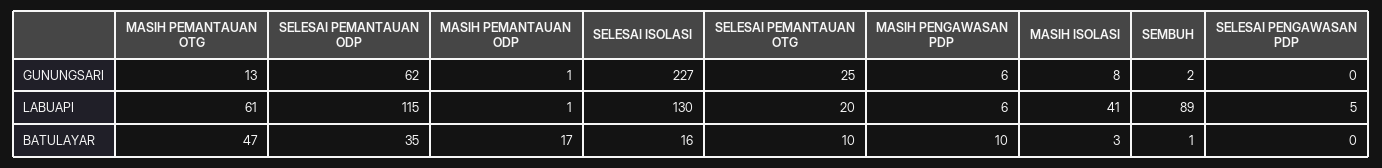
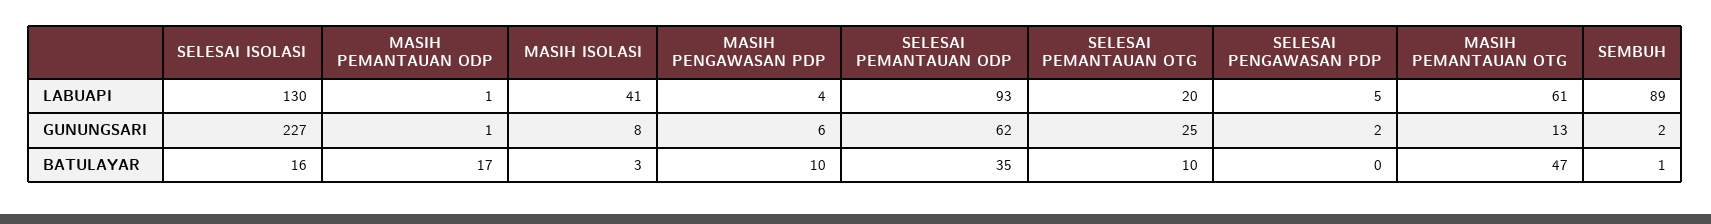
  {
    "MASIH PEMANTAUAN OTG": {
      "GUNUNGSARI": 13,
      "LABUAPI": 61,
      "BATULAYAR": 47
    },
    "SELESAI PEMANTAUAN ODP": {
      "GUNUNGSARI": 62,
-     "LABUAPI": 115,
+     "LABUAPI": 93,
      "BATULAYAR": 35
    },
    "MASIH PEMANTAUAN ODP": {
      "GUNUNGSARI": 1,
      "LABUAPI": 1,
      "BATULAYAR": 17
    },
    "SELESAI ISOLASI": {
      "GUNUNGSARI": 227,
      "LABUAPI": 130,
      "BATULAYAR": 16
    },
    "SELESAI PEMANTAUAN OTG": {
      "GUNUNGSARI": 25,
      "LABUAPI": 20,
      "BATULAYAR": 10
    },
    "MASIH PENGAWASAN PDP": {
      "GUNUNGSARI": 6,
-     "LABUAPI": 6,
+     "LABUAPI": 4,
      "BATULAYAR": 10
    },
    "MASIH ISOLASI": {
      "GUNUNGSARI": 8,
      "LABUAPI": 41,
      "BATULAYAR": 3
    },
    "SEMBUH": {
      "GUNUNGSARI": 2,
      "LABUAPI": 89,
      "BATULAYAR": 1
    },
    "SELESAI PENGAWASAN PDP": {
-     "GUNUNGSARI": 0,
+     "GUNUNGSARI": 2,
      "LABUAPI": 5,
      "BATULAYAR": 0
    }
  }

